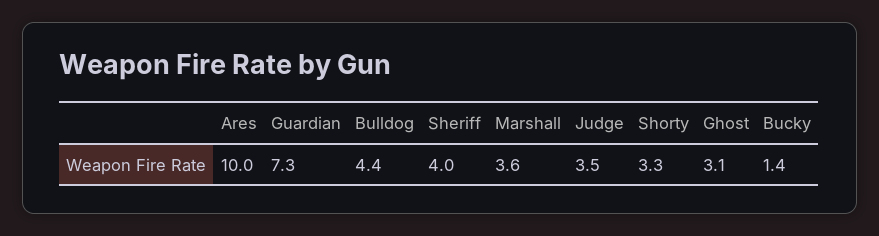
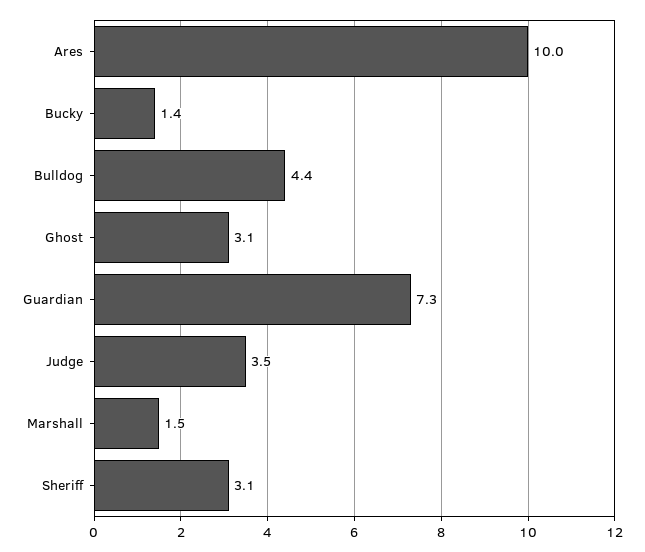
  {
    "Ares": 10,
    "Guardian": 7.3,
    "Bulldog": 4.4,
-   "Sheriff": 4,
+   "Sheriff": 3.1,
-   "Marshall": 3.6,
+   "Marshall": 1.5,
    "Judge": 3.5,
-   "Shorty": 3.3,
    "Ghost": 3.1,
    "Bucky": 1.4
  }

